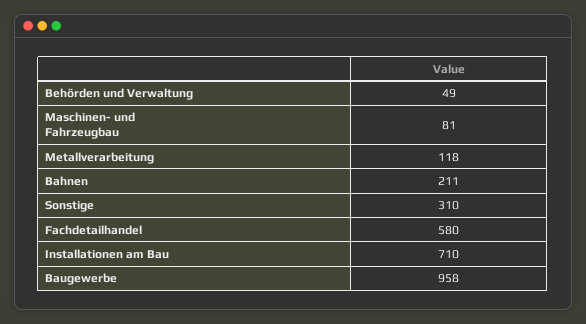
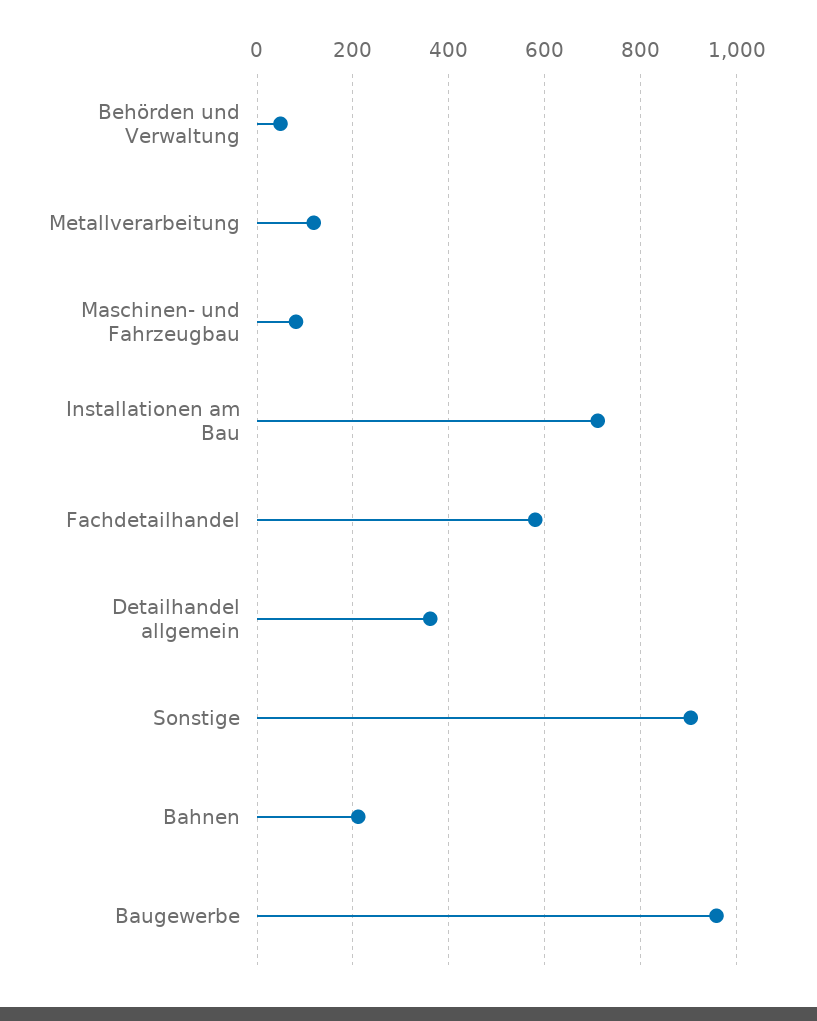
  {
    "Behörden und Verwaltung": 49,
    "Maschinen- und Fahrzeugbau": 81,
    "Metallverarbeitung": 118,
    "Bahnen": 211,
-   "Sonstige": 310,
+   "Sonstige": 900,
    "Fachdetailhandel": 580,
    "Installationen am Bau": 710,
-   "Baugewerbe": 958
+   "Baugewerbe": 958,
+   "Detailhandel allgemein": 360
  }

